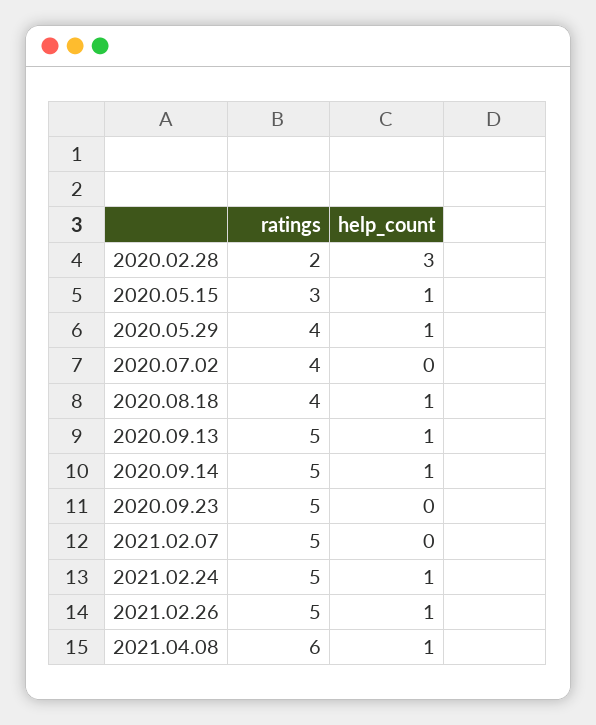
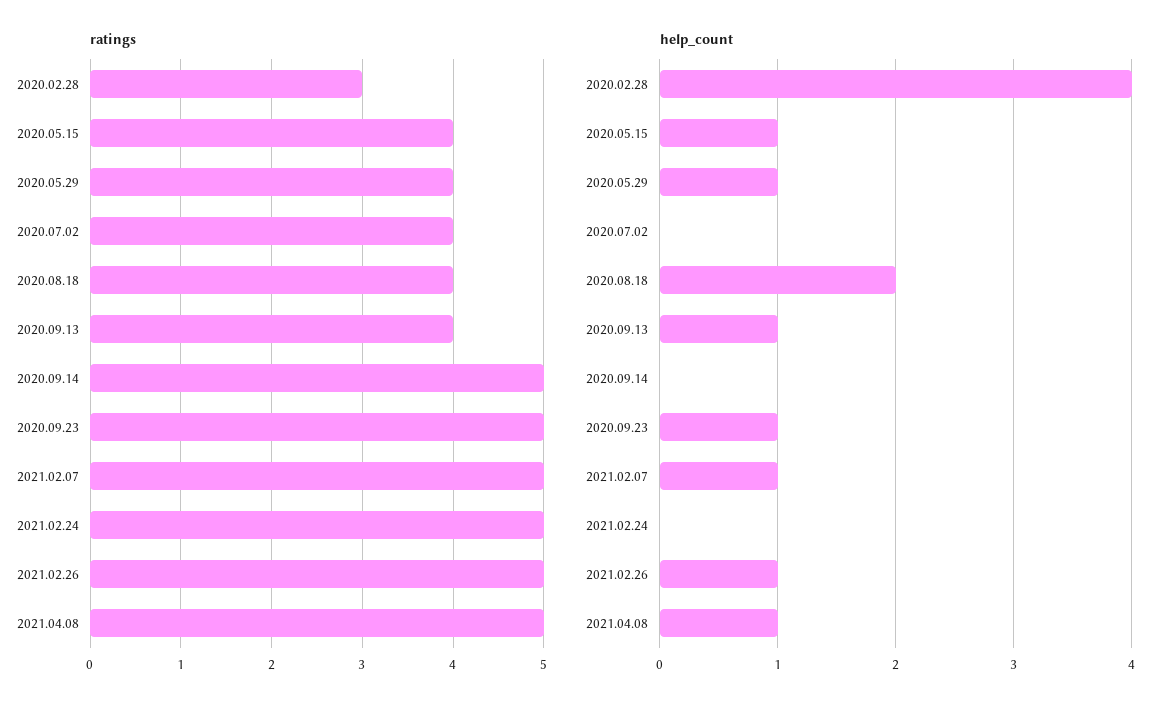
  {
    "ratings": {
-     "2020.02.28": 2,
+     "2020.02.28": 3,
-     "2020.05.15": 3,
+     "2020.05.15": 4,
      "2020.05.29": 4,
      "2020.07.02": 4,
      "2020.08.18": 4,
-     "2020.09.13": 5,
+     "2020.09.13": 4,
      "2020.09.14": 5,
      "2020.09.23": 5,
      "2021.02.07": 5,
      "2021.02.24": 5,
      "2021.02.26": 5,
-     "2021.04.08": 6
+     "2021.04.08": 5
    },
    "help_count": {
-     "2020.02.28": 3,
+     "2020.02.28": 4,
      "2020.05.15": 1,
      "2020.05.29": 1,
      "2020.07.02": 0,
-     "2020.08.18": 1,
+     "2020.08.18": 2,
      "2020.09.13": 1,
-     "2020.09.14": 1,
+     "2020.09.14": 0,
-     "2020.09.23": 0,
+     "2020.09.23": 1,
-     "2021.02.07": 0,
+     "2021.02.07": 1,
-     "2021.02.24": 1,
+     "2021.02.24": 0,
      "2021.02.26": 1,
      "2021.04.08": 1
    }
  }

